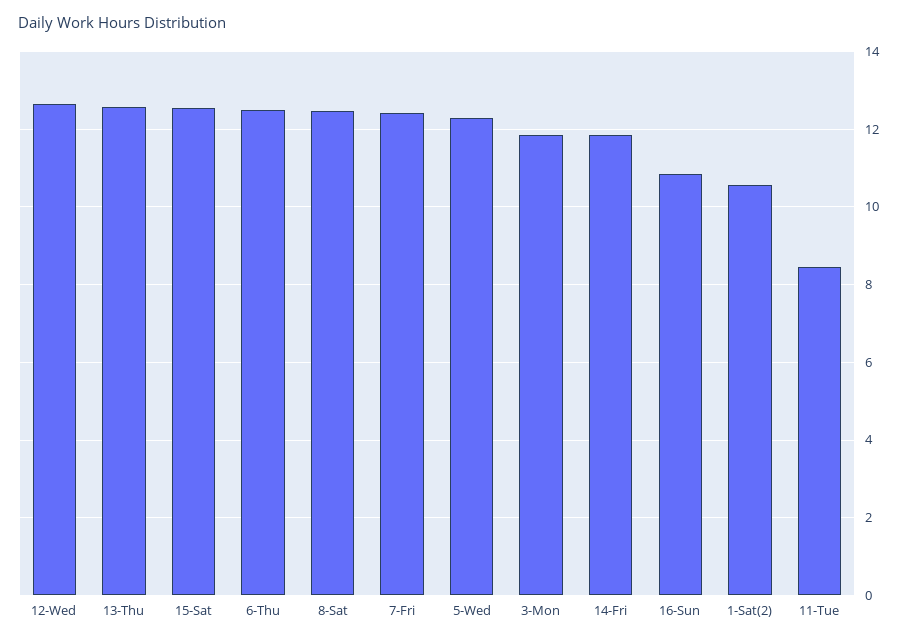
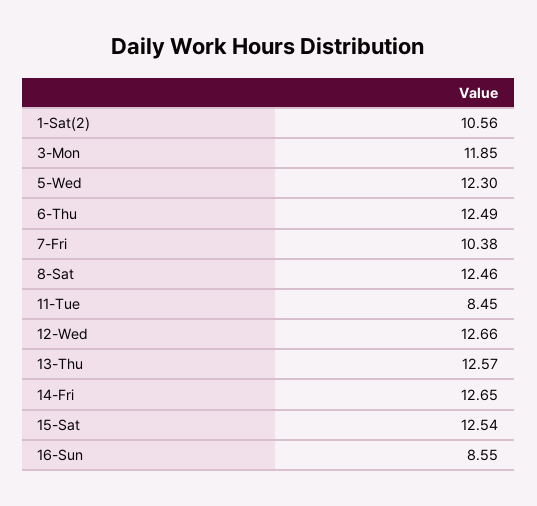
  {
    "12-Wed": 12.66,
    "13-Thu": 12.57,
    "15-Sat": 12.54,
    "6-Thu": 12.49,
    "8-Sat": 12.46,
-   "7-Fri": 12.4,
+   "7-Fri": 10.38,
    "5-Wed": 12.3,
    "3-Mon": 11.85,
-   "14-Fri": 11.8,
+   "14-Fri": 12.65,
-   "16-Sun": 10.8,
+   "16-Sun": 8.55,
    "1-Sat(2)": 10.56,
    "11-Tue": 8.45
  }

